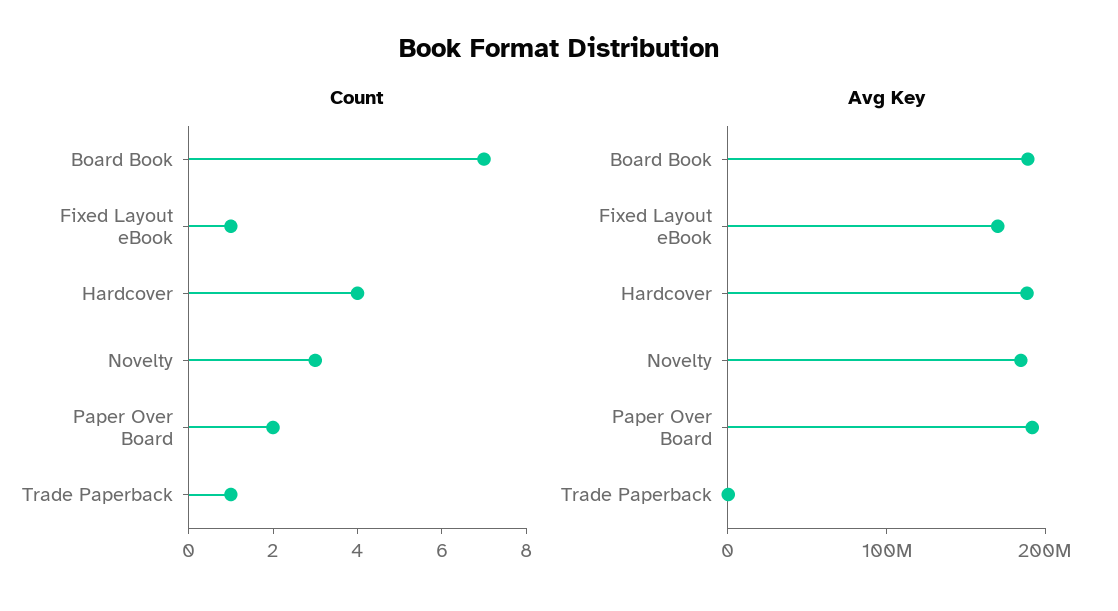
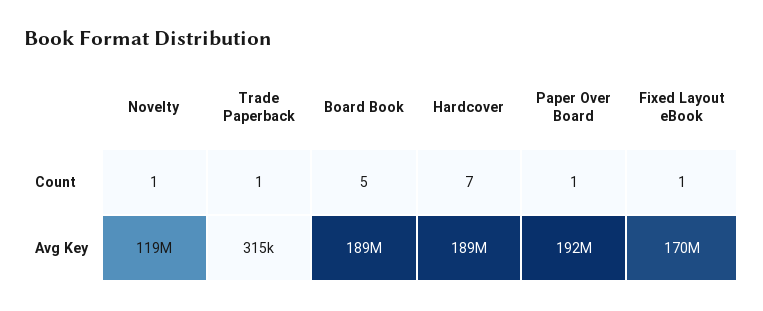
  {
    "Count": {
-     "Board Book": 7,
+     "Board Book": 5,
      "Fixed Layout eBook": 1,
-     "Hardcover": 4,
+     "Hardcover": 7,
-     "Novelty": 3,
+     "Novelty": 1,
-     "Paper Over Board": 2,
+     "Paper Over Board": 1,
      "Trade Paperback": 1
    },
    "Avg Key": {
      "Board Book": 189000000,
      "Fixed Layout eBook": 170000000,
      "Hardcover": 189000000,
-     "Novelty": 180000000,
+     "Novelty": 119000000,
      "Paper Over Board": 192000000,
      "Trade Paperback": 315000
    }
  }

